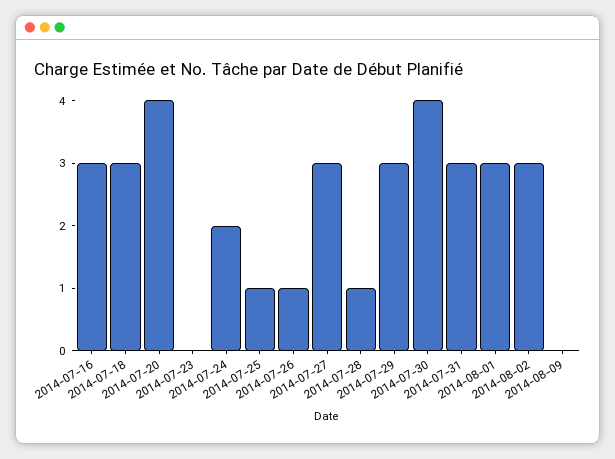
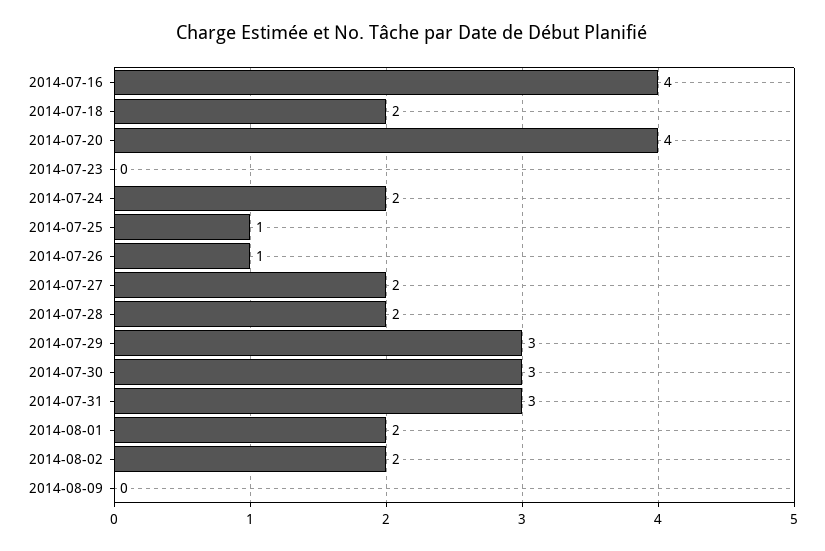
  {
-   "2014-07-16": 3,
+   "2014-07-16": 4,
-   "2014-07-18": 3,
+   "2014-07-18": 2,
    "2014-07-20": 4,
    "2014-07-23": 0,
    "2014-07-24": 2,
    "2014-07-25": 1,
    "2014-07-26": 1,
-   "2014-07-27": 3,
+   "2014-07-27": 2,
-   "2014-07-28": 1,
+   "2014-07-28": 2,
    "2014-07-29": 3,
-   "2014-07-30": 4,
+   "2014-07-30": 3,
    "2014-07-31": 3,
-   "2014-08-01": 3,
+   "2014-08-01": 2,
-   "2014-08-02": 3,
+   "2014-08-02": 2,
    "2014-08-09": 0
  }

